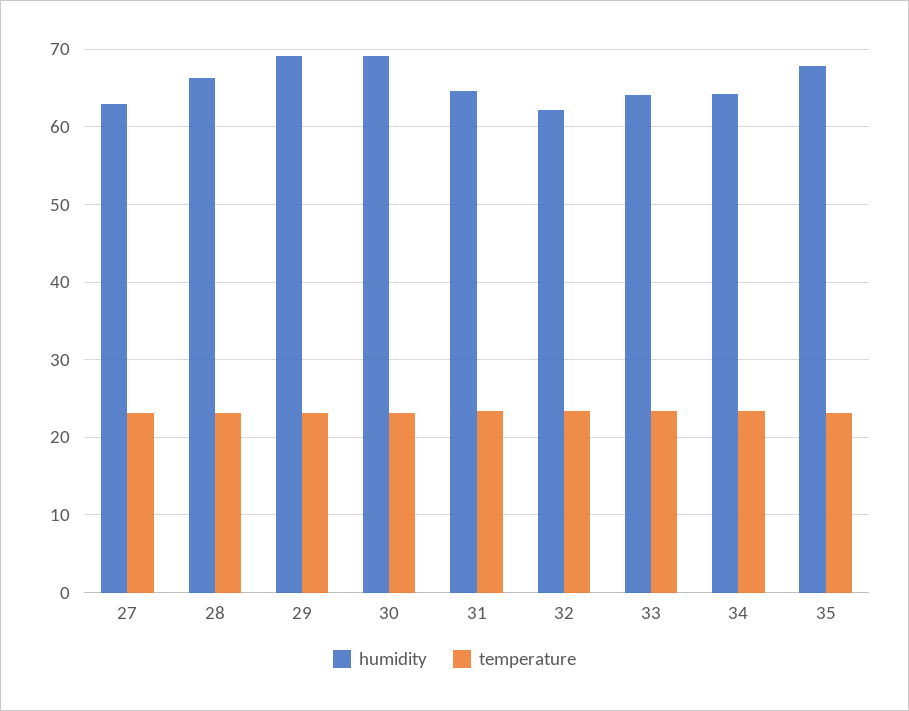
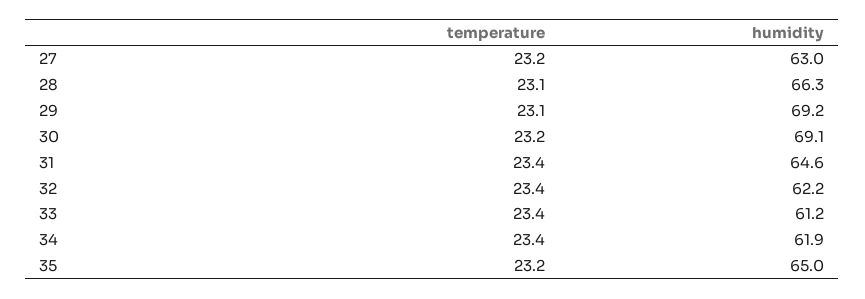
  {
    "humidity": {
      "27": 63,
      "28": 66.3,
      "29": 69.2,
      "30": 69.1,
      "31": 64.6,
      "32": 62.2,
-     "33": 64,
+     "33": 61.2,
-     "34": 64,
+     "34": 61.9,
-     "35": 68
+     "35": 65
    },
    "temperature": {
      "27": 23.2,
      "28": 23.1,
      "29": 23.1,
      "30": 23.2,
      "31": 23.4,
      "32": 23.4,
      "33": 23.4,
      "34": 23.4,
      "35": 23.2
    }
  }

